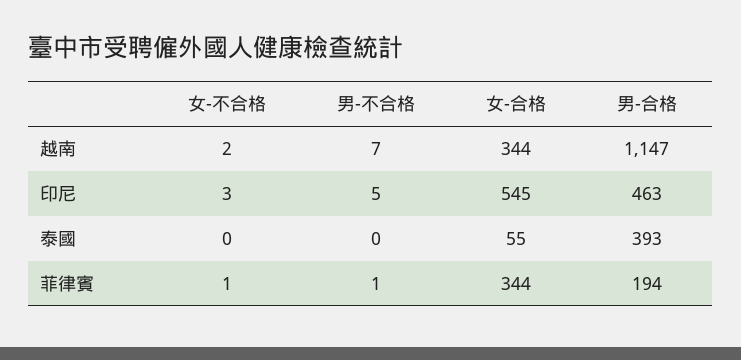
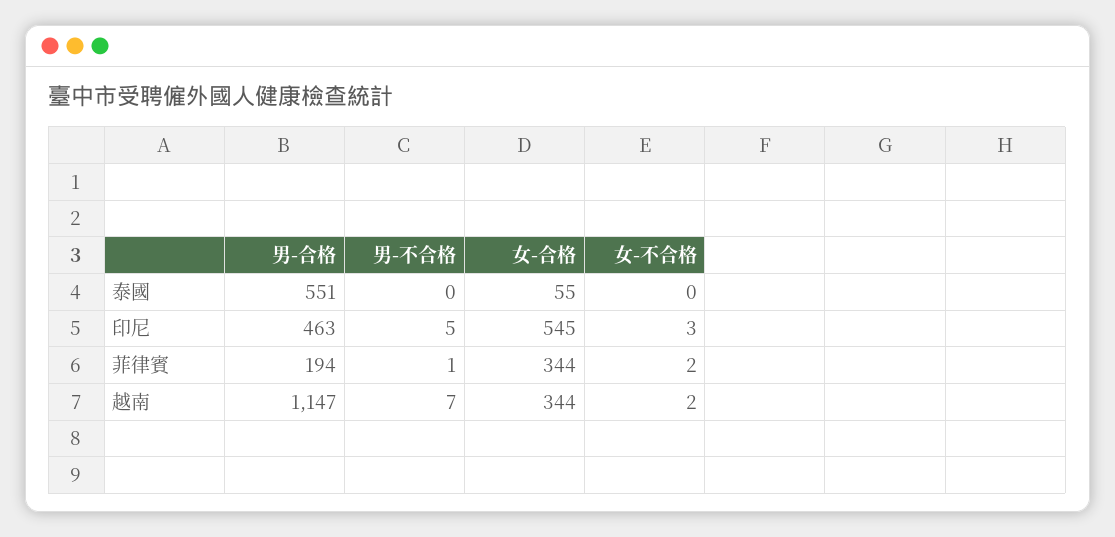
  {
    "女-不合格": {
      "越南": 2,
      "印尼": 3,
      "泰國": 0,
-     "菲律賓": 1
+     "菲律賓": 2
    },
    "男-不合格": {
      "越南": 7,
      "印尼": 5,
      "泰國": 0,
      "菲律賓": 1
    },
    "女-合格": {
      "越南": 344,
      "印尼": 545,
      "泰國": 55,
      "菲律賓": 344
    },
    "男-合格": {
      "越南": 1147,
      "印尼": 463,
-     "泰國": 393,
+     "泰國": 551,
      "菲律賓": 194
    }
  }

